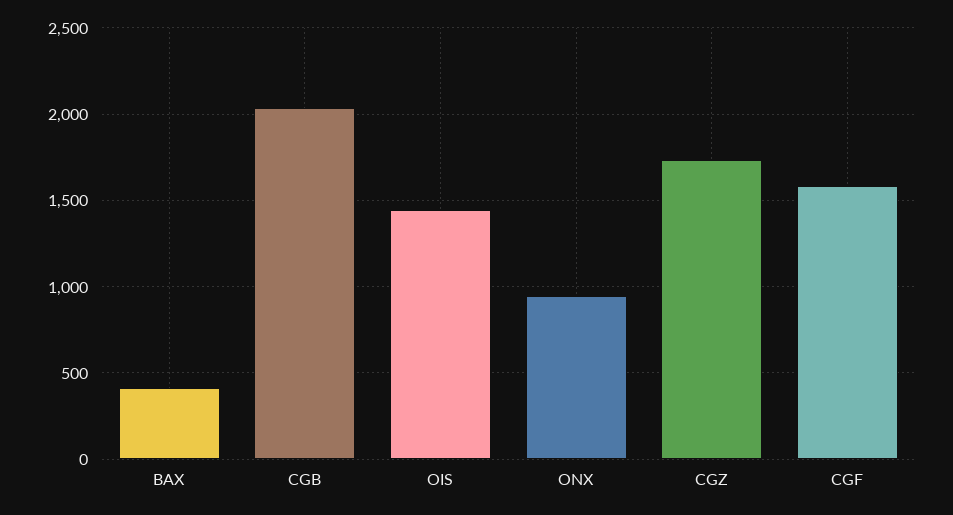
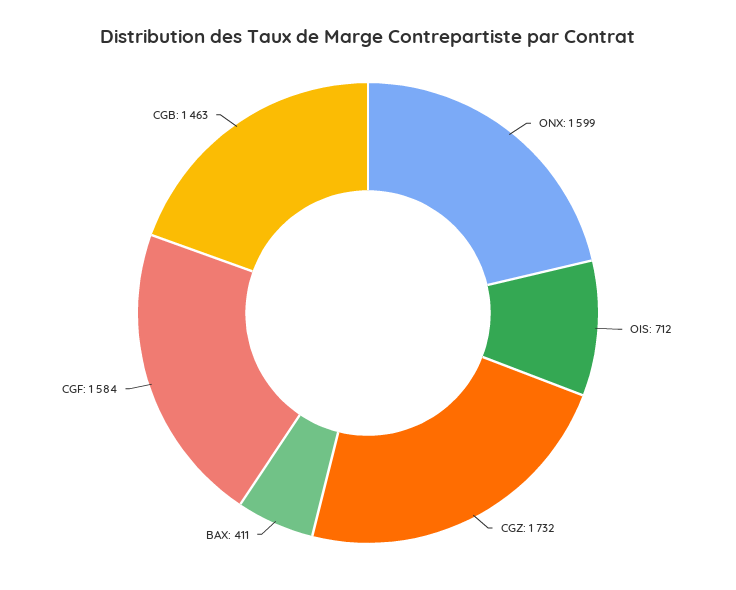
  {
    "BAX": 411,
-   "CGB": 2050,
+   "CGB": 1463,
-   "OIS": 1450,
+   "OIS": 712,
-   "ONX": 950,
+   "ONX": 1599,
    "CGZ": 1732,
    "CGF": 1584
  }

